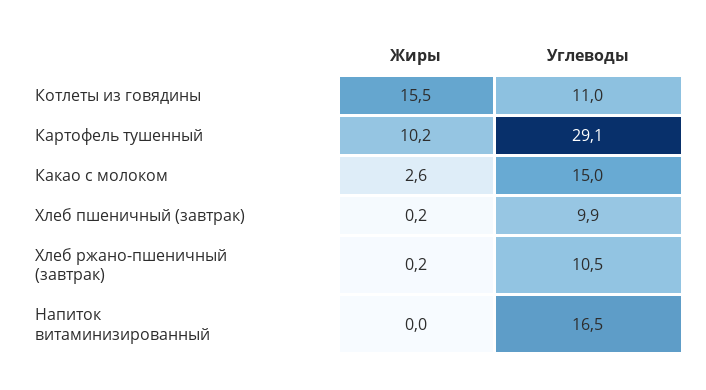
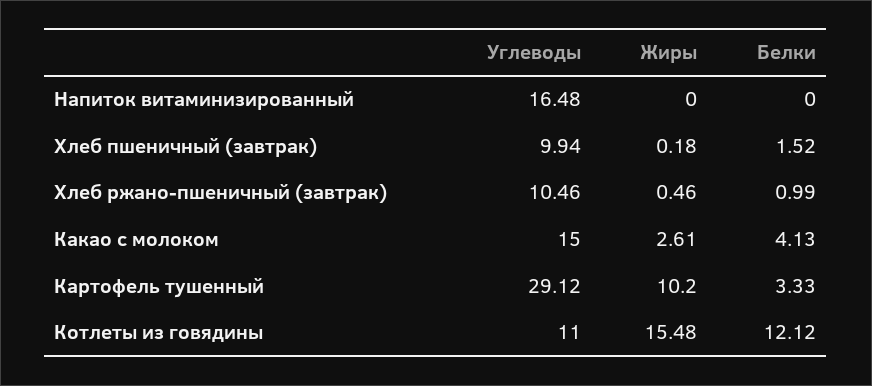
  {
    "Жиры": {
      "Котлеты из говядины": 15.48,
      "Картофель тушенный": 10.2,
      "Какао с молоком": 2.61,
      "Хлеб пшеничный (завтрак)": 0.18,
-     "Хлеб ржано-пшеничный (завтрак)": 0.2,
+     "Хлеб ржано-пшеничный (завтрак)": 0.46,
      "Напиток витаминизированный": 0
    },
    "Углеводы": {
      "Котлеты из говядины": 11,
      "Картофель тушенный": 29.12,
      "Какао с молоком": 15,
      "Хлеб пшеничный (завтрак)": 9.94,
      "Хлеб ржано-пшеничный (завтрак)": 10.46,
      "Напиток витаминизированный": 16.48
-   }
+   },
+   "Белки": {
+     "Напиток витаминизированный": 0,
+     "Хлеб пшеничный (завтрак)": 1.52,
+     "Хлеб ржано-пшеничный (завтрак)": 0.99,
+     "Какао с молоком": 4.13,
+     "Картофель тушенный": 3.33,
+     "Котлеты из говядины": 12.12
+   }
  }

